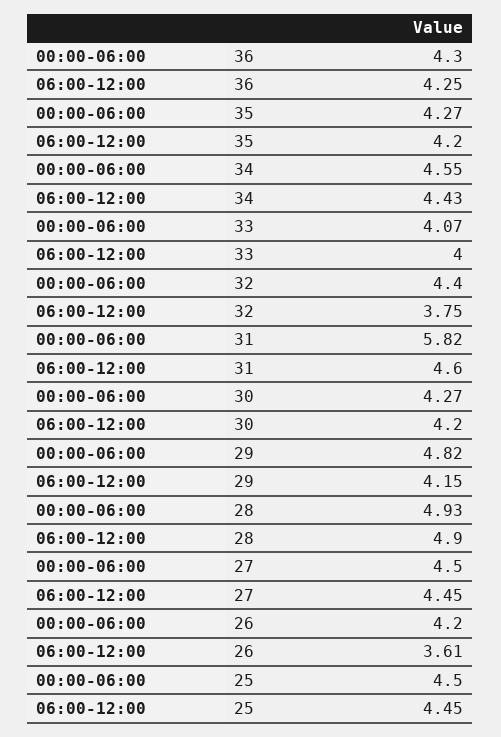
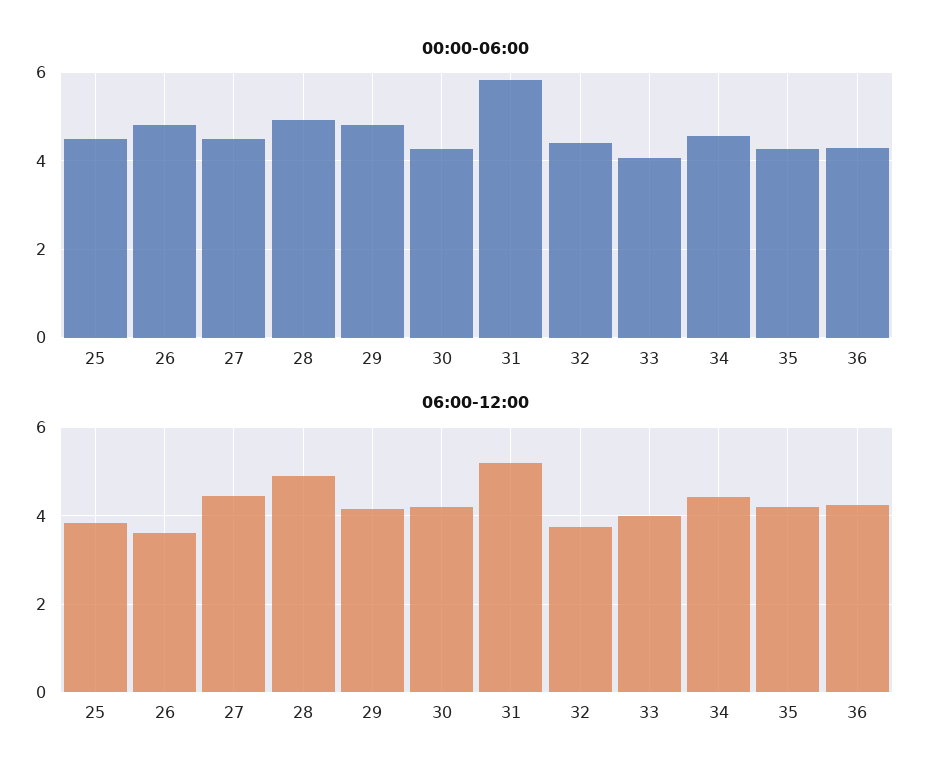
  {
    "00:00-06:00": {
      "36": 4.3,
      "35": 4.27,
      "34": 4.55,
      "33": 4.07,
      "32": 4.4,
      "31": 5.82,
      "30": 4.27,
      "29": 4.82,
      "28": 4.93,
      "27": 4.5,
-     "26": 4.2,
+     "26": 4.8,
      "25": 4.5
    },
    "06:00-12:00": {
      "36": 4.25,
      "35": 4.2,
      "34": 4.43,
      "33": 4,
      "32": 3.75,
-     "31": 4.6,
+     "31": 5.2,
      "30": 4.2,
      "29": 4.15,
      "28": 4.9,
      "27": 4.45,
      "26": 3.61,
-     "25": 4.45
+     "25": 3.8
    }
  }

